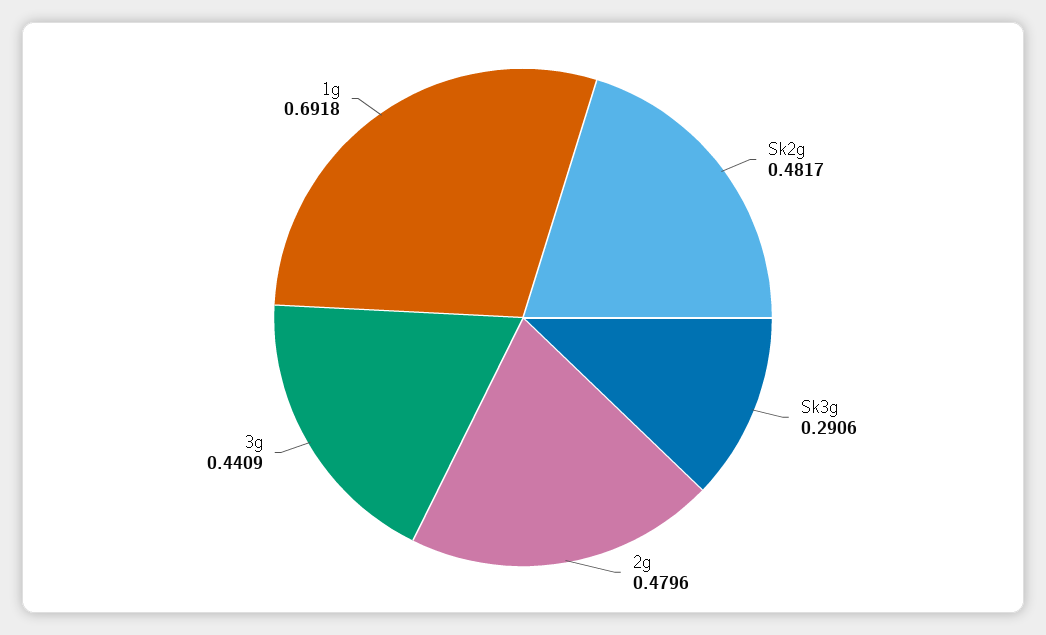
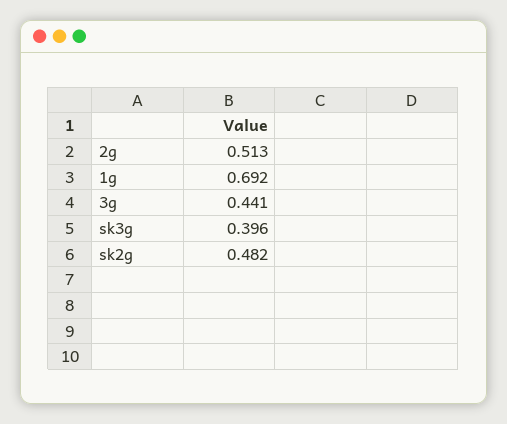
  {
    "Sk2g": 0.4817,
-   "Sk3g": 0.2906,
+   "Sk3g": 0.396,
-   "2g": 0.4796,
+   "2g": 0.513,
    "3g": 0.4409,
    "1g": 0.6918
  }

